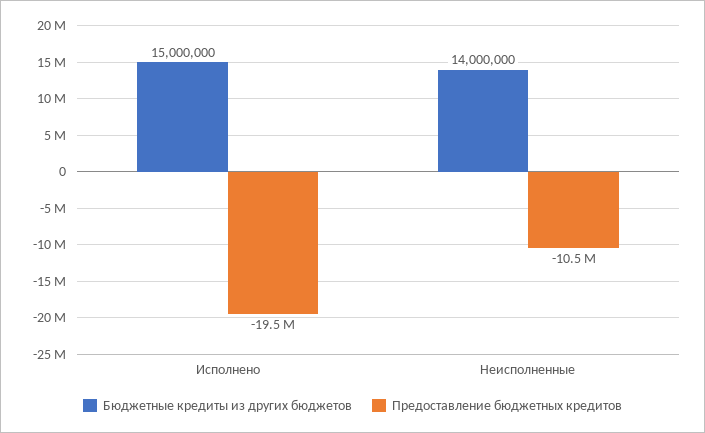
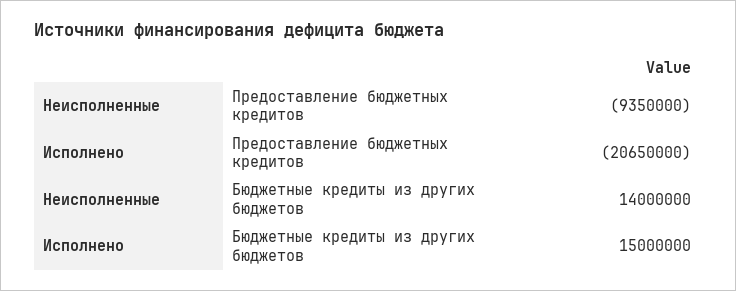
  {
    "Бюджетные кредиты из других бюджетов": {
      "Исполнено": 15000000,
      "Неисполненные": 14000000
    },
    "Предоставление бюджетных кредитов": {
-     "Исполнено": -19500000,
+     "Исполнено": -20650000,
-     "Неисполненные": -10500000
+     "Неисполненные": -9350000
    }
  }

